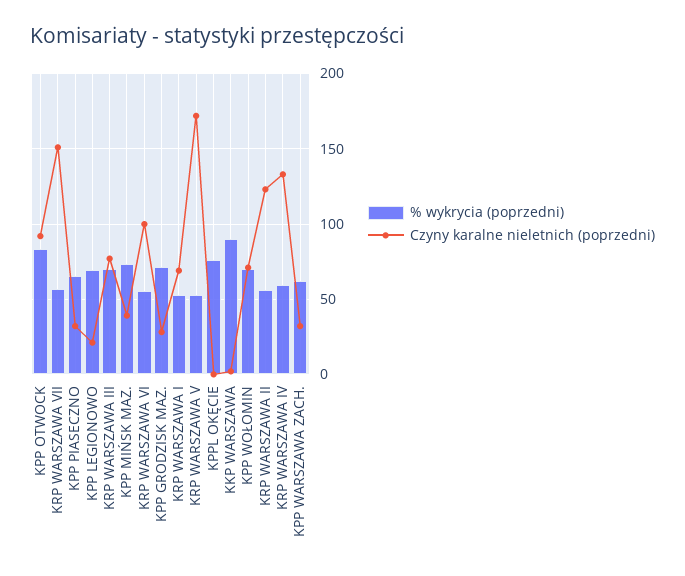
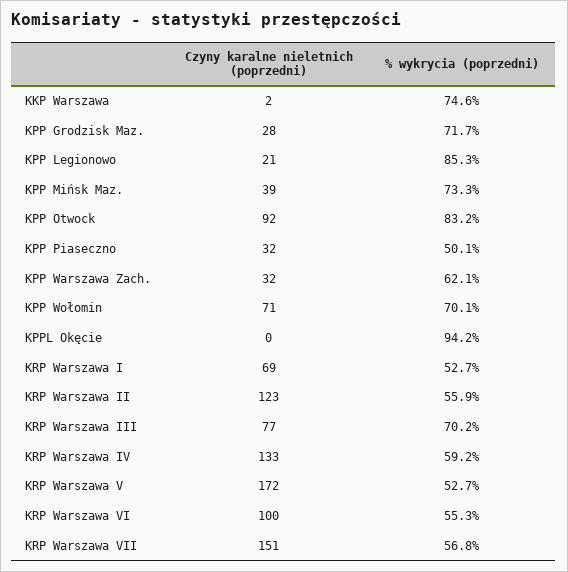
  {
    "% wykrycia (poprzedni)": {
      "KPP OTWOCK": 83.2,
      "KRP WARSZAWA VII": 56.8,
-     "KPP PIASECZNO": 65,
+     "KPP PIASECZNO": 50.1,
-     "KPP LEGIONOWO": 70,
+     "KPP LEGIONOWO": 85.3,
      "KRP WARSZAWA III": 70.2,
      "KPP MIŃSK MAZ.": 73.3,
      "KRP WARSZAWA VI": 55.3,
      "KPP GRODZISK MAZ.": 71.7,
      "KRP WARSZAWA I": 52.7,
      "KRP WARSZAWA V": 52.7,
-     "KPPL OKĘCIE": 75,
+     "KPPL OKĘCIE": 94.2,
-     "KKP WARSZAWA": 90,
+     "KKP WARSZAWA": 74.6,
      "KPP WOŁOMIN": 70.1,
      "KRP WARSZAWA II": 55.9,
      "KRP WARSZAWA IV": 59.2,
      "KPP WARSZAWA ZACH.": 62.1
    },
    "Czyny karalne nieletnich (poprzedni)": {
      "KPP OTWOCK": 92,
      "KRP WARSZAWA VII": 151,
      "KPP PIASECZNO": 32,
      "KPP LEGIONOWO": 21,
      "KRP WARSZAWA III": 77,
      "KPP MIŃSK MAZ.": 39,
      "KRP WARSZAWA VI": 100,
      "KPP GRODZISK MAZ.": 28,
      "KRP WARSZAWA I": 69,
      "KRP WARSZAWA V": 172,
      "KPPL OKĘCIE": 0,
      "KKP WARSZAWA": 2,
      "KPP WOŁOMIN": 71,
      "KRP WARSZAWA II": 123,
      "KRP WARSZAWA IV": 133,
      "KPP WARSZAWA ZACH.": 32
    }
  }

